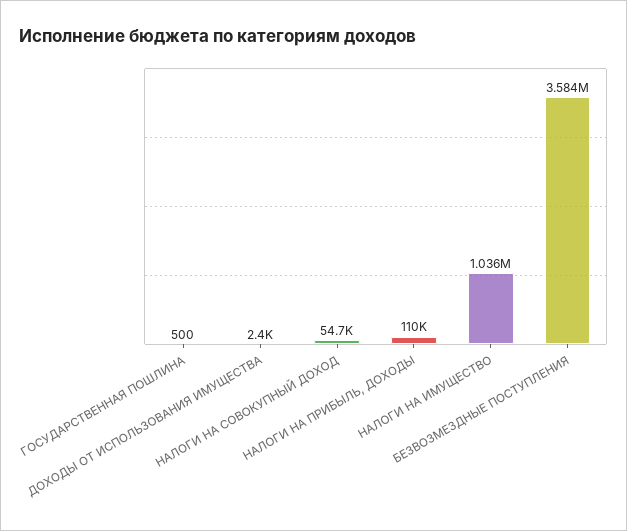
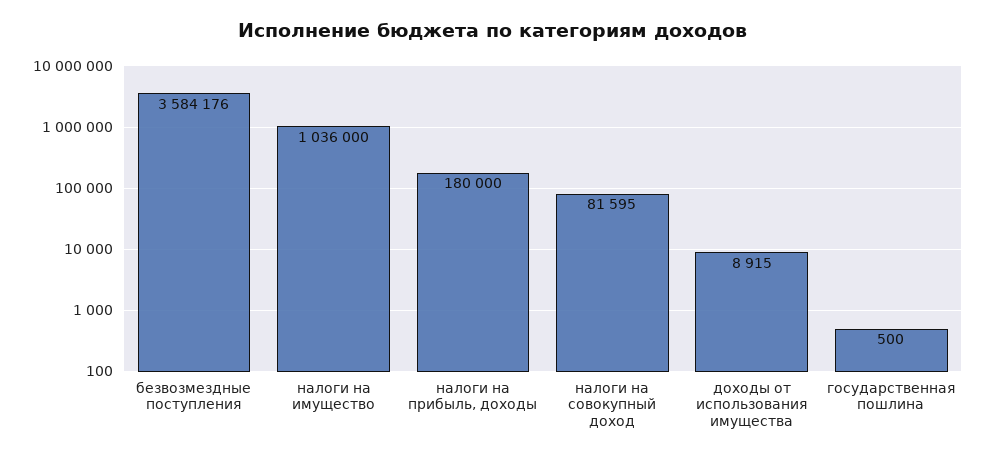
  {
    "ГОСУДАРСТВЕННАЯ ПОШЛИНА": 500,
-   "ДОХОДЫ ОТ ИСПОЛЬЗОВАНИЯ ИМУЩЕСТВА": 2400,
+   "ДОХОДЫ ОТ ИСПОЛЬЗОВАНИЯ ИМУЩЕСТВА": 8915,
-   "НАЛОГИ НА СОВОКУПНЫЙ ДОХОД": 54700,
+   "НАЛОГИ НА СОВОКУПНЫЙ ДОХОД": 81595,
-   "НАЛОГИ НА ПРИБЫЛЬ, ДОХОДЫ": 110000,
+   "НАЛОГИ НА ПРИБЫЛЬ, ДОХОДЫ": 180000,
    "НАЛОГИ НА ИМУЩЕСТВО": 1036000,
    "БЕЗВОЗМЕЗДНЫЕ ПОСТУПЛЕНИЯ": 3584176
  }

